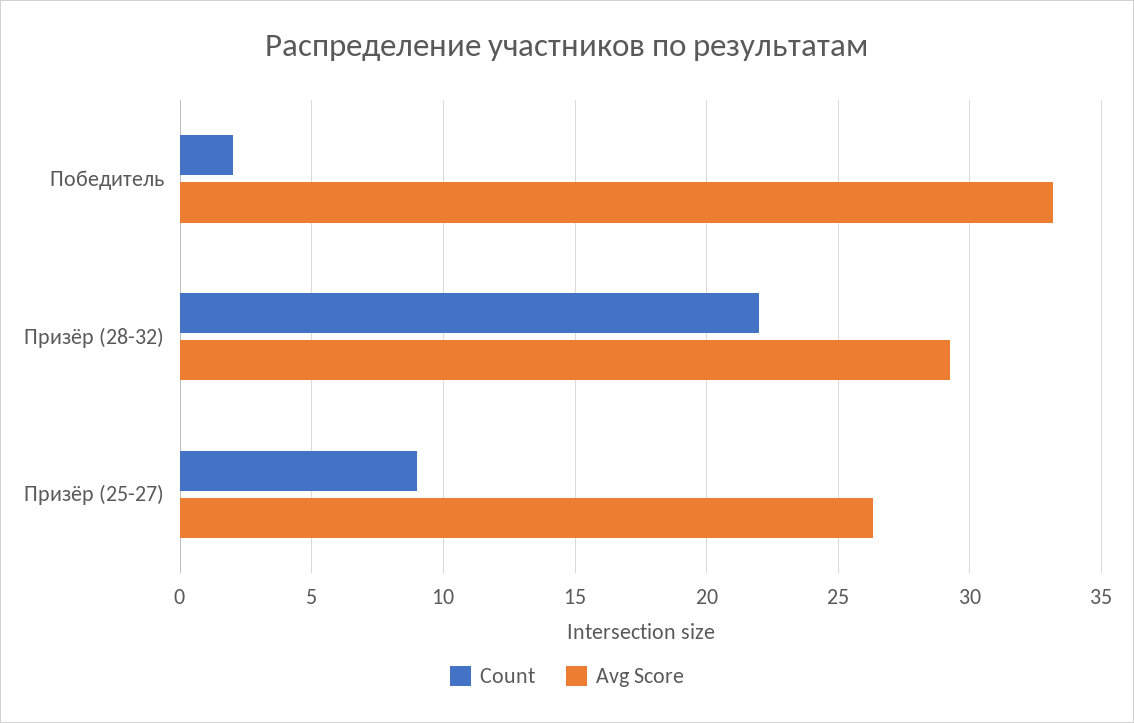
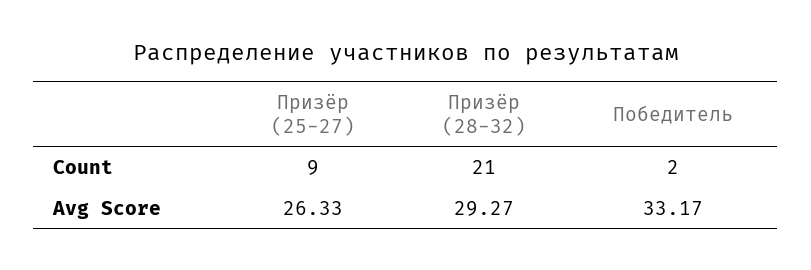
  {
    "Count": {
      "Победитель": 2,
-     "Призёр (28-32)": 22,
+     "Призёр (28-32)": 21,
      "Призёр (25-27)": 9
    },
    "Avg Score": {
      "Победитель": 33.17,
      "Призёр (28-32)": 29.27,
      "Призёр (25-27)": 26.33
    }
  }

